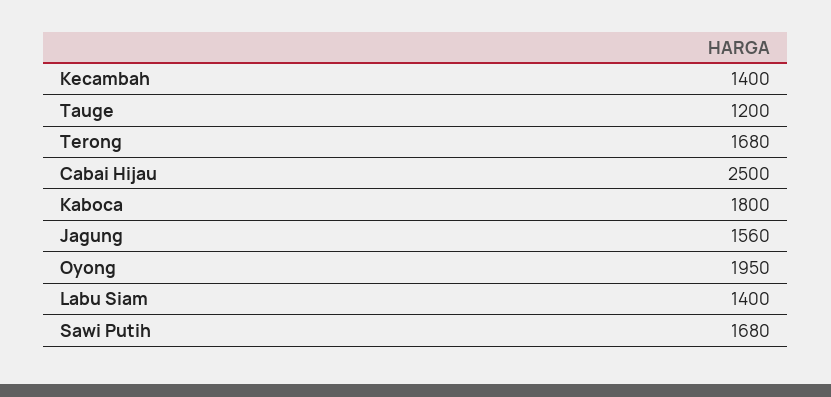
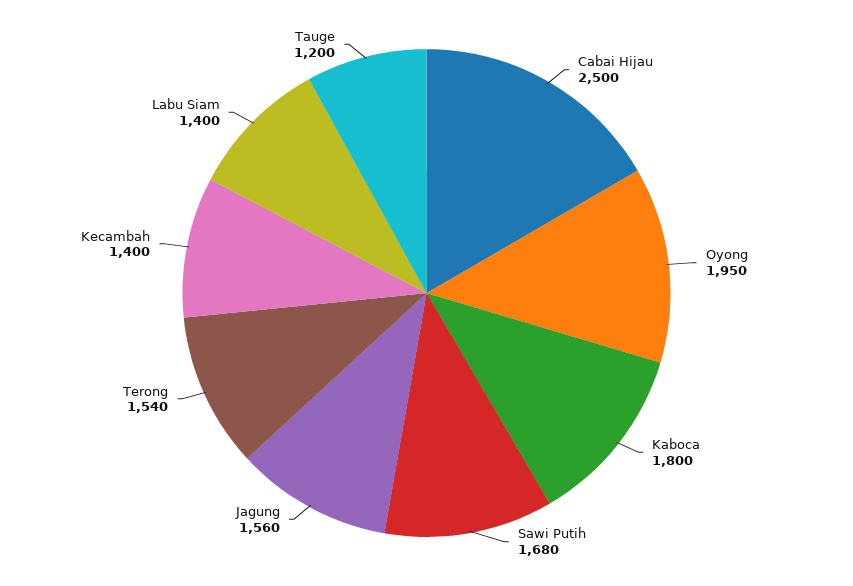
  {
    "Kecambah": 1400,
    "Tauge": 1200,
-   "Terong": 1680,
+   "Terong": 1540,
    "Cabai Hijau": 2500,
    "Kaboca": 1800,
    "Jagung": 1560,
    "Oyong": 1950,
    "Labu Siam": 1400,
    "Sawi Putih": 1680
  }

